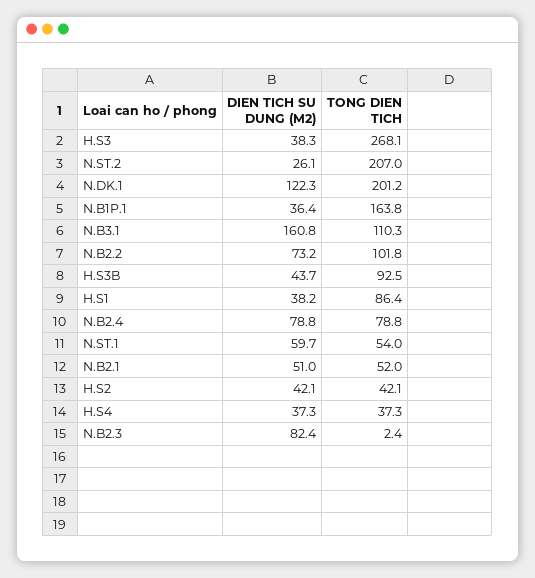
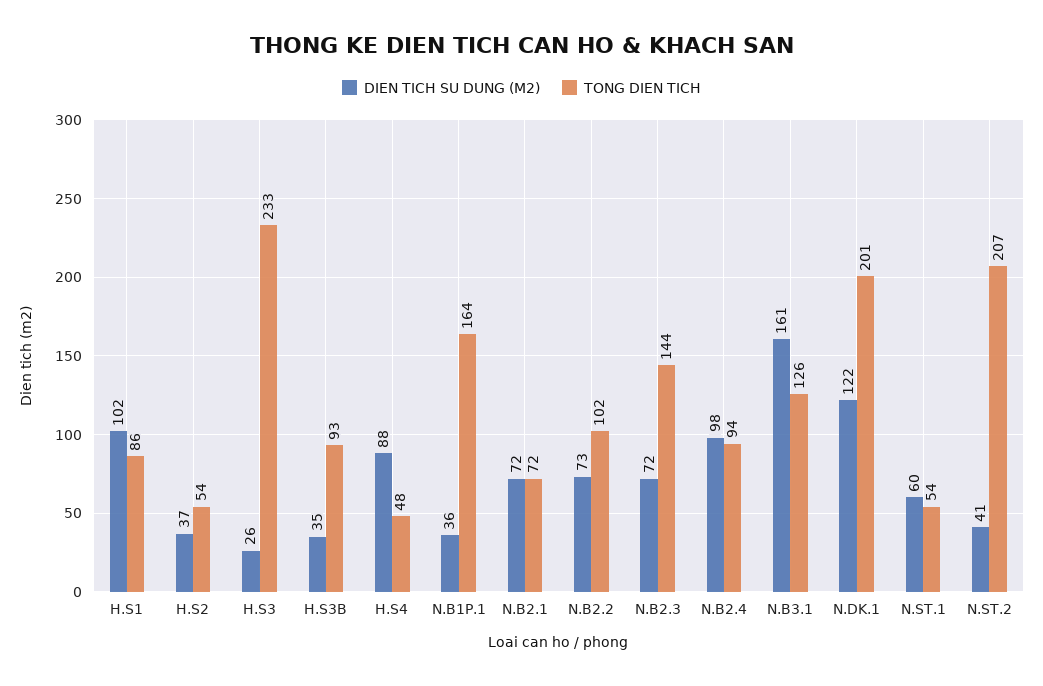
  {
    "DIEN TICH SU DUNG (M2)": {
-     "H.S3": 38.3,
+     "H.S3": 26,
-     "N.ST.2": 26.1,
+     "N.ST.2": 41,
      "N.DK.1": 122.3,
      "N.B1P.1": 36.4,
      "N.B3.1": 160.8,
      "N.B2.2": 73.2,
-     "H.S3B": 43.7,
+     "H.S3B": 35,
-     "H.S1": 38.2,
+     "H.S1": 102,
-     "N.B2.4": 78.8,
+     "N.B2.4": 98,
      "N.ST.1": 59.7,
-     "N.B2.1": 51,
+     "N.B2.1": 72,
-     "H.S2": 42.1,
+     "H.S2": 37,
-     "H.S4": 37.3,
+     "H.S4": 88,
-     "N.B2.3": 82.4
+     "N.B2.3": 72
    },
    "TONG DIEN TICH": {
-     "H.S3": 268.1,
+     "H.S3": 233,
      "N.ST.2": 207,
      "N.DK.1": 201.2,
      "N.B1P.1": 163.8,
-     "N.B3.1": 110.3,
+     "N.B3.1": 126,
      "N.B2.2": 101.8,
      "H.S3B": 92.5,
      "H.S1": 86.4,
-     "N.B2.4": 78.8,
+     "N.B2.4": 94,
      "N.ST.1": 54,
-     "N.B2.1": 52,
+     "N.B2.1": 72,
-     "H.S2": 42.1,
+     "H.S2": 54,
-     "H.S4": 37.3,
+     "H.S4": 48,
-     "N.B2.3": 2.4
+     "N.B2.3": 144
    }
  }

